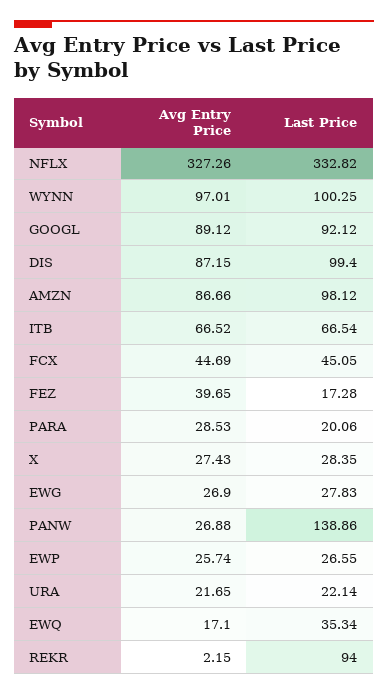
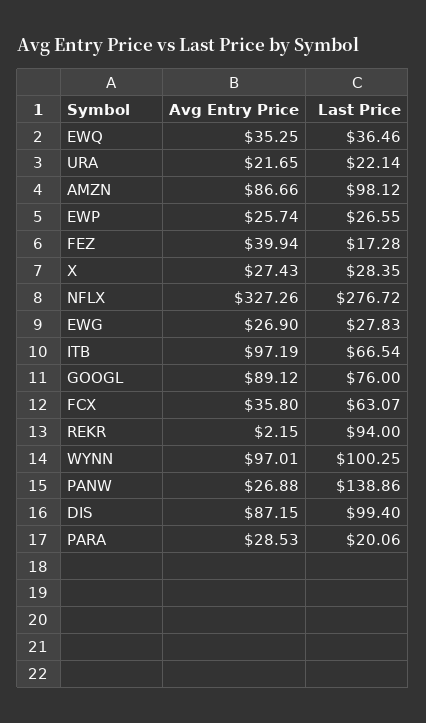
  {
    "Avg Entry Price": {
      "NFLX": 327.26,
      "WYNN": 97.01,
      "GOOGL": 89.12,
      "DIS": 87.15,
      "AMZN": 86.66,
-     "ITB": 66.52,
+     "ITB": 97.19,
-     "FCX": 44.69,
+     "FCX": 35.8,
-     "FEZ": 39.65,
+     "FEZ": 39.94,
      "PARA": 28.53,
      "X": 27.43,
      "EWG": 26.9,
      "PANW": 26.88,
      "EWP": 25.74,
      "URA": 21.65,
-     "EWQ": 17.1,
+     "EWQ": 35.25,
      "REKR": 2.15
    },
    "Last Price": {
-     "NFLX": 332.82,
+     "NFLX": 276.72,
      "WYNN": 100.25,
-     "GOOGL": 92.12,
+     "GOOGL": 76,
      "DIS": 99.4,
      "AMZN": 98.12,
      "ITB": 66.54,
-     "FCX": 45.05,
+     "FCX": 63.07,
      "FEZ": 17.28,
      "PARA": 20.06,
      "X": 28.35,
      "EWG": 27.83,
      "PANW": 138.86,
      "EWP": 26.55,
      "URA": 22.14,
-     "EWQ": 35.34,
+     "EWQ": 36.46,
      "REKR": 94
    }
  }

